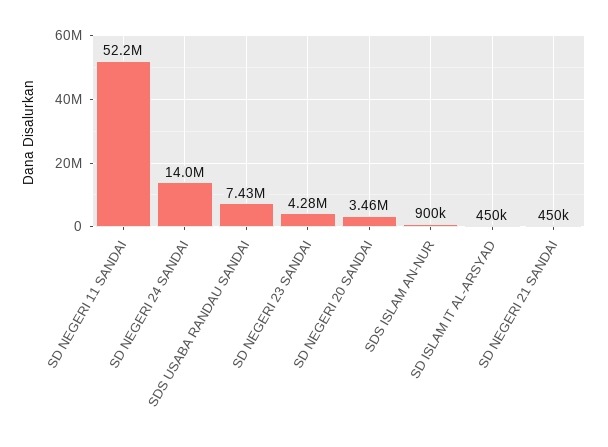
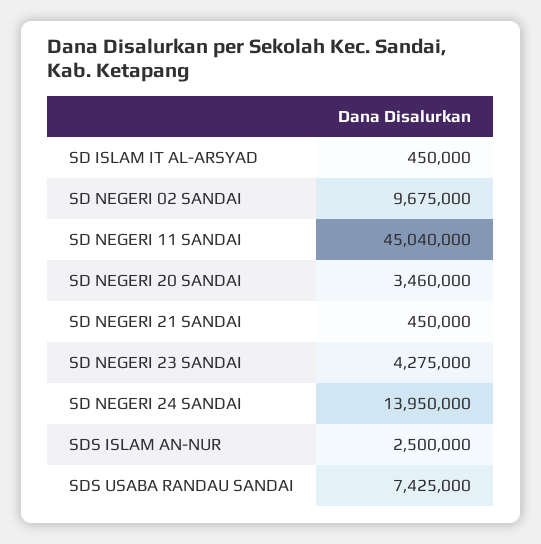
  {
-   "SD NEGERI 11 SANDAI": 52200000,
+   "SD NEGERI 11 SANDAI": 45040000,
    "SD NEGERI 24 SANDAI": 13950000,
    "SDS USABA RANDAU SANDAI": 7425000,
    "SD NEGERI 23 SANDAI": 4275000,
    "SD NEGERI 20 SANDAI": 3460000,
-   "SDS ISLAM AN-NUR": 900000,
+   "SDS ISLAM AN-NUR": 2500000,
    "SD ISLAM IT AL-ARSYAD": 450000,
-   "SD NEGERI 21 SANDAI": 450000
+   "SD NEGERI 21 SANDAI": 450000,
+   "SD NEGERI 02 SANDAI": 9675000
  }

